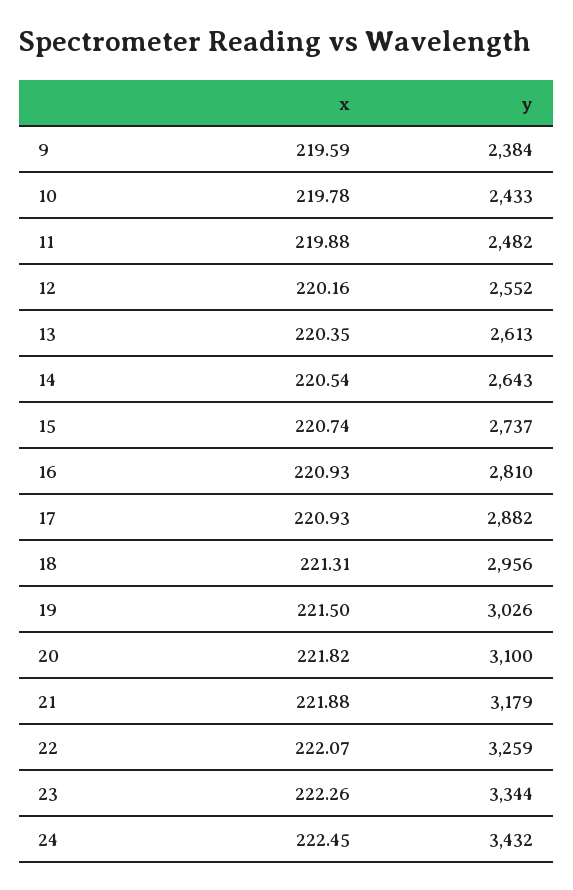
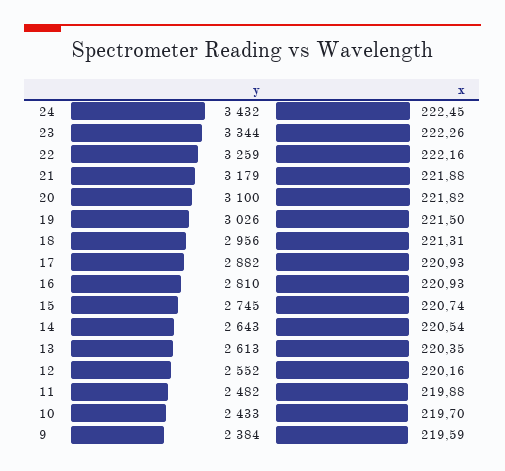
  {
    "x": {
      "9": 219.59,
-     "10": 219.78,
+     "10": 219.7,
      "11": 219.88,
      "12": 220.16,
      "13": 220.35,
      "14": 220.54,
      "15": 220.74,
      "16": 220.93,
      "17": 220.93,
      "18": 221.31,
      "19": 221.5,
      "20": 221.82,
      "21": 221.88,
-     "22": 222.07,
+     "22": 222.16,
      "23": 222.26,
      "24": 222.45
    },
    "y": {
      "9": 2384,
      "10": 2433,
      "11": 2482,
      "12": 2552,
      "13": 2613,
      "14": 2643,
-     "15": 2737,
+     "15": 2745,
      "16": 2810,
      "17": 2882,
      "18": 2956,
      "19": 3026,
      "20": 3100,
      "21": 3179,
      "22": 3259,
      "23": 3344,
      "24": 3432
    }
  }

